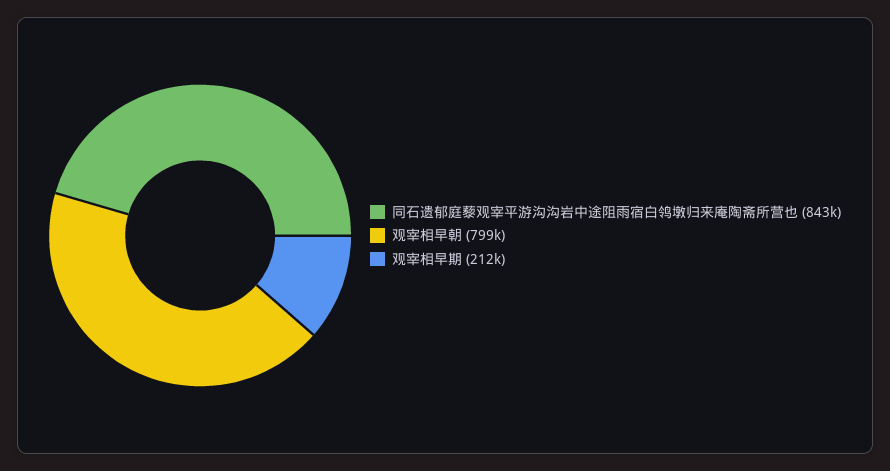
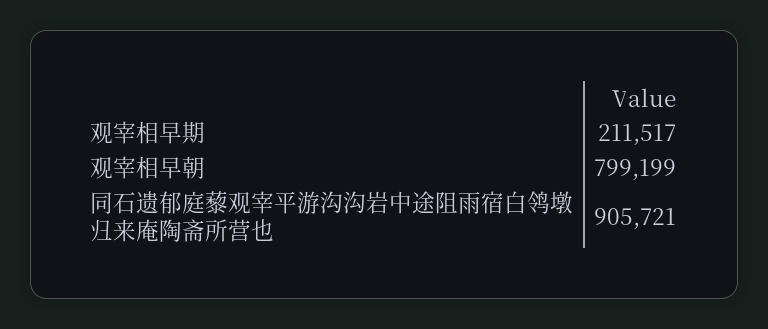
  {
-   "同石遗郁庭藜观宰平游沟沟岩中途阻雨宿白鸰墩归来庵陶斋所营也": 843000,
+   "同石遗郁庭藜观宰平游沟沟岩中途阻雨宿白鸰墩归来庵陶斋所营也": 905721,
    "观宰相早朝": 799199,
    "观宰相早期": 211517
  }

